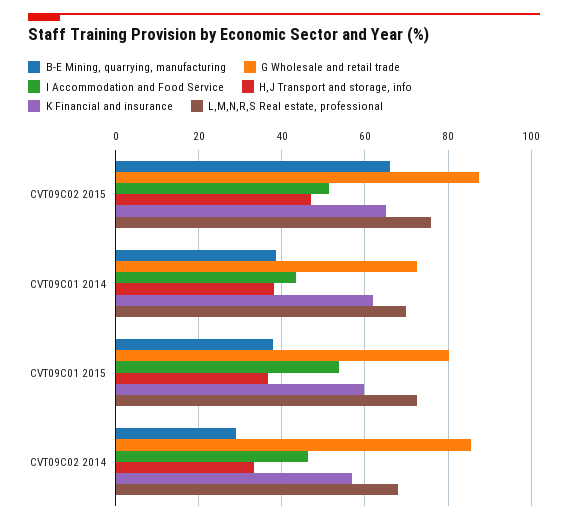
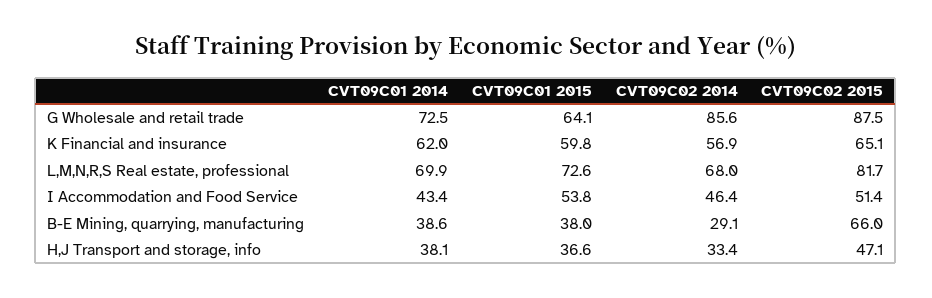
  {
    "B-E Mining, quarrying, manufacturing": {
      "CVT09C02 2015": 66,
      "CVT09C01 2014": 38.6,
      "CVT09C01 2015": 38,
      "CVT09C02 2014": 29.1
    },
    "G Wholesale and retail trade": {
      "CVT09C02 2015": 87.5,
      "CVT09C01 2014": 72.5,
-     "CVT09C01 2015": 80,
+     "CVT09C01 2015": 64.1,
      "CVT09C02 2014": 85.6
    },
    "I Accommodation and Food Service": {
      "CVT09C02 2015": 51.4,
      "CVT09C01 2014": 43.4,
      "CVT09C01 2015": 53.8,
      "CVT09C02 2014": 46.4
    },
    "H,J Transport and storage, info": {
      "CVT09C02 2015": 47.1,
      "CVT09C01 2014": 38.1,
      "CVT09C01 2015": 36.6,
      "CVT09C02 2014": 33.4
    },
    "K Financial and insurance": {
      "CVT09C02 2015": 65.1,
      "CVT09C01 2014": 62,
      "CVT09C01 2015": 59.8,
      "CVT09C02 2014": 56.9
    },
    "L,M,N,R,S Real estate, professional": {
-     "CVT09C02 2015": 76,
+     "CVT09C02 2015": 81.7,
      "CVT09C01 2014": 69.9,
      "CVT09C01 2015": 72.6,
      "CVT09C02 2014": 68
    }
  }

